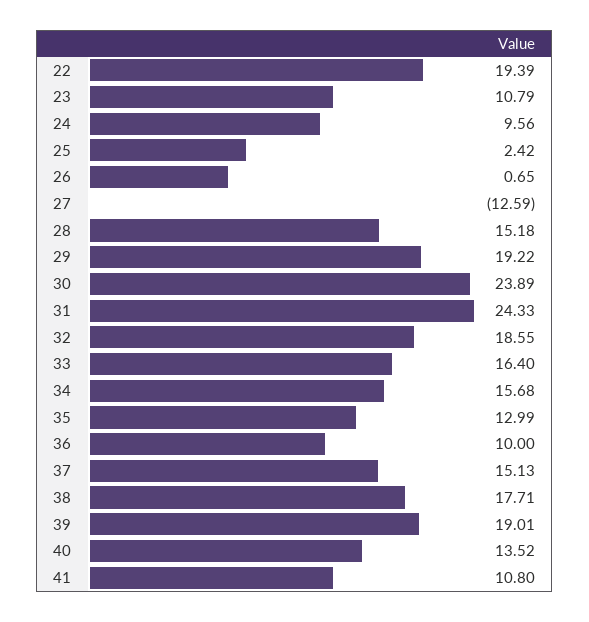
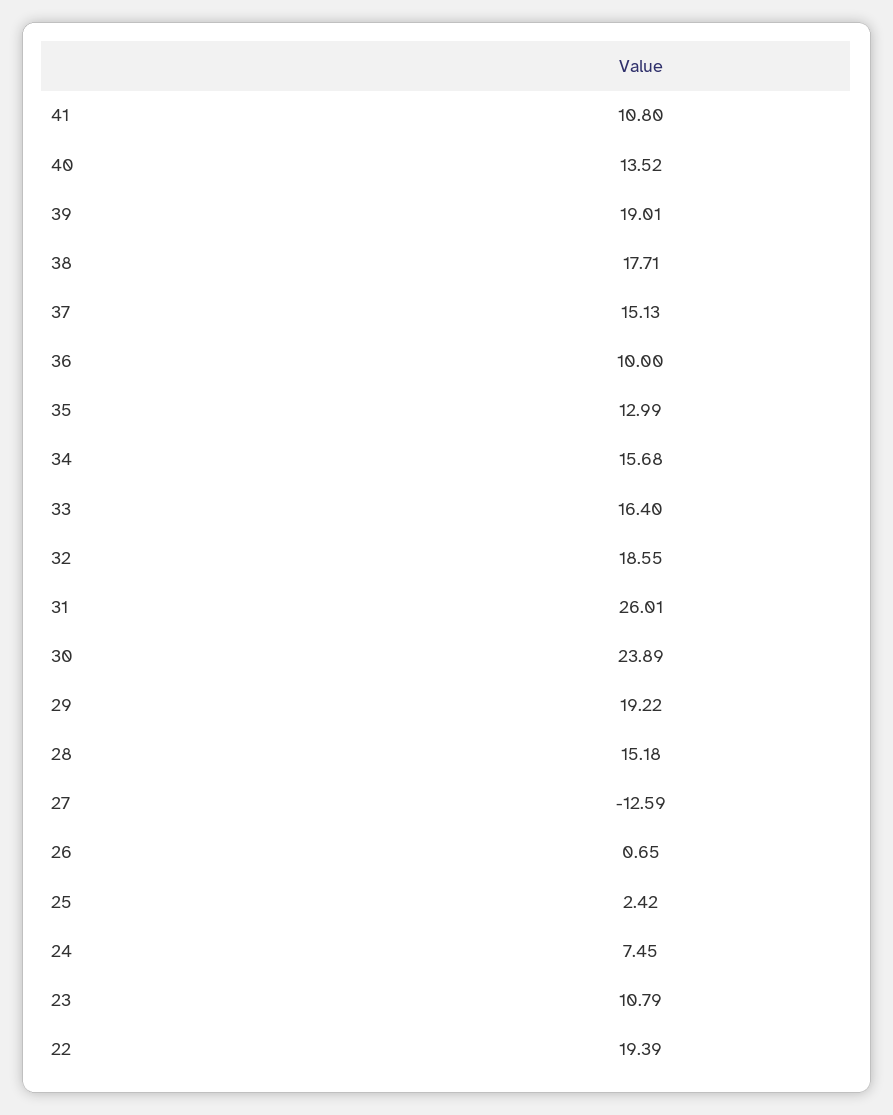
  {
    "22": 19.39,
    "23": 10.79,
-   "24": 9.56,
+   "24": 7.45,
    "25": 2.42,
    "26": 0.65,
    "27": -12.59,
    "28": 15.18,
    "29": 19.22,
    "30": 23.89,
-   "31": 24.33,
+   "31": 26.01,
    "32": 18.55,
    "33": 16.4,
    "34": 15.68,
    "35": 12.99,
    "36": 10,
    "37": 15.13,
    "38": 17.71,
    "39": 19.01,
    "40": 13.52,
    "41": 10.8
  }

